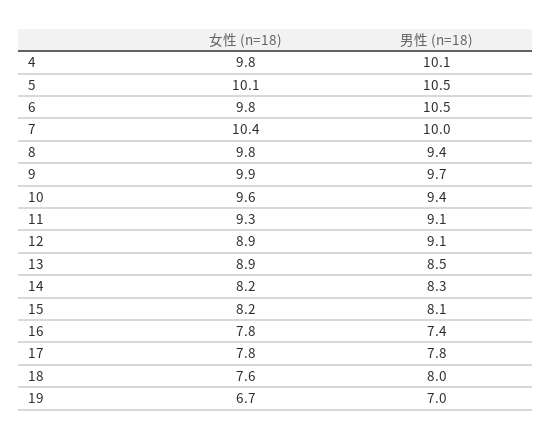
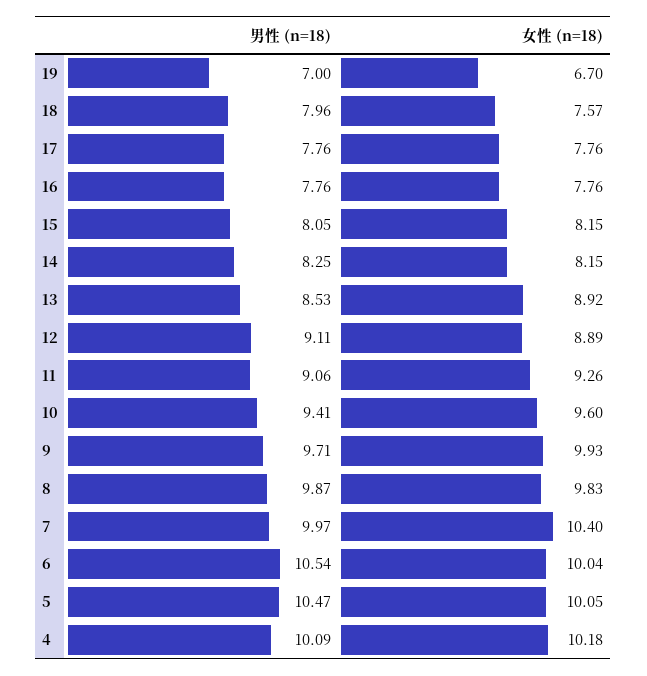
  {
    "女性 (n=18)": {
-     "4": 9.8,
+     "4": 10.18,
      "5": 10.05,
-     "6": 9.8,
+     "6": 10.04,
      "7": 10.4,
      "8": 9.83,
      "9": 9.93,
      "10": 9.6,
      "11": 9.26,
      "12": 8.89,
      "13": 8.92,
      "14": 8.15,
      "15": 8.15,
      "16": 7.76,
      "17": 7.76,
      "18": 7.57,
      "19": 6.7
    },
    "男性 (n=18)": {
      "4": 10.09,
      "5": 10.47,
      "6": 10.54,
      "7": 9.97,
-     "8": 9.4,
+     "8": 9.87,
      "9": 9.71,
      "10": 9.41,
      "11": 9.06,
      "12": 9.11,
      "13": 8.53,
      "14": 8.25,
      "15": 8.05,
-     "16": 7.4,
+     "16": 7.76,
      "17": 7.76,
      "18": 7.96,
      "19": 7
    }
  }

